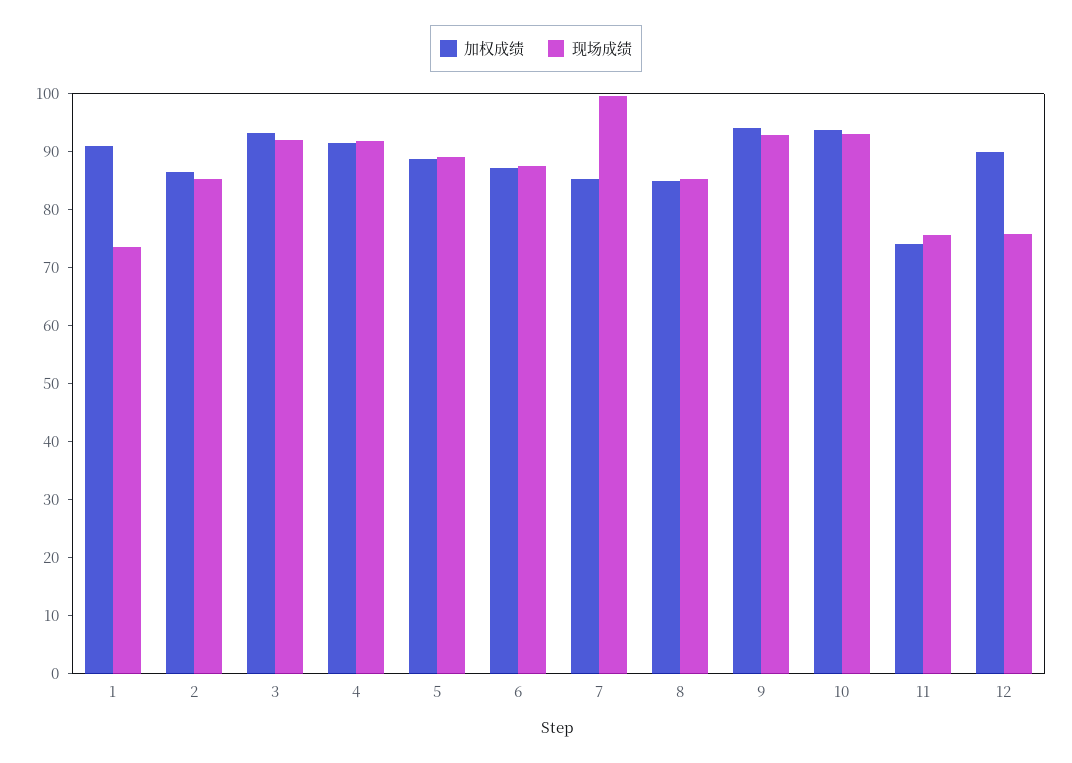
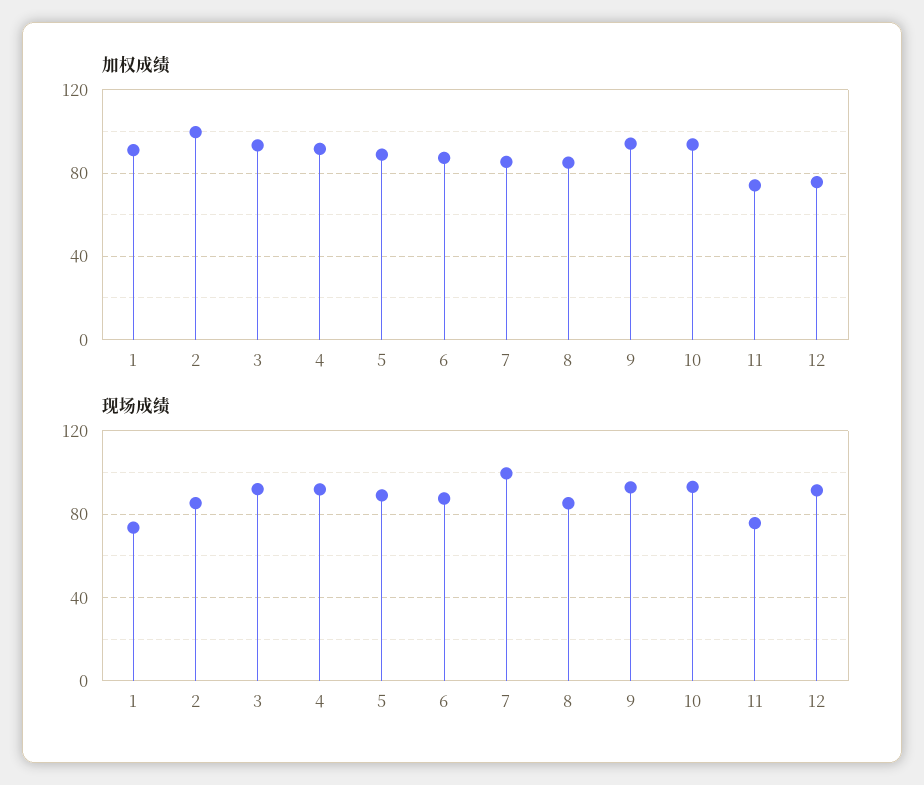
  {
    "加权成绩": {
      "1": 92,
-     "2": 86,
+     "2": 100,
      "3": 94,
      "4": 92,
      "5": 88,
      "6": 88,
      "7": 86,
      "8": 84,
      "9": 94,
      "10": 94,
      "11": 74,
-     "12": 90
+     "12": 75
    },
    "现场成绩": {
      "1": 74,
      "2": 86,
      "3": 92,
      "4": 92,
      "5": 90,
      "6": 88,
      "7": 100,
      "8": 86,
      "9": 92,
      "10": 94,
      "11": 76,
-     "12": 76
+     "12": 90
    }
  }

